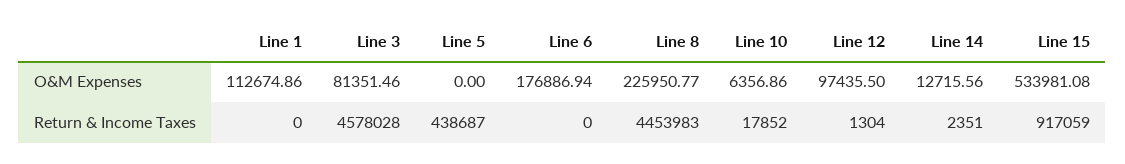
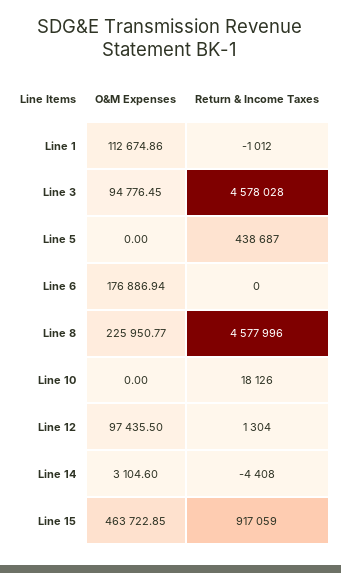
  {
    "Line 1": {
      "O&M Expenses": 112674.86,
-     "Return & Income Taxes": 0
+     "Return & Income Taxes": -1012
    },
    "Line 3": {
-     "O&M Expenses": 81351.46,
+     "O&M Expenses": 94776.45,
      "Return & Income Taxes": 4578028
    },
    "Line 5": {
      "O&M Expenses": 0,
      "Return & Income Taxes": 438687
    },
    "Line 6": {
      "O&M Expenses": 176886.94,
      "Return & Income Taxes": 0
    },
    "Line 8": {
      "O&M Expenses": 225950.77,
-     "Return & Income Taxes": 4453983
+     "Return & Income Taxes": 4577996
    },
    "Line 10": {
-     "O&M Expenses": 6356.86,
+     "O&M Expenses": 0,
-     "Return & Income Taxes": 17852
+     "Return & Income Taxes": 18126
    },
    "Line 12": {
      "O&M Expenses": 97435.5,
      "Return & Income Taxes": 1304
    },
    "Line 14": {
-     "O&M Expenses": 12715.56,
+     "O&M Expenses": 3104.6,
-     "Return & Income Taxes": 2351
+     "Return & Income Taxes": -4408
    },
    "Line 15": {
-     "O&M Expenses": 533981.08,
+     "O&M Expenses": 463722.85,
      "Return & Income Taxes": 917059
    }
  }

